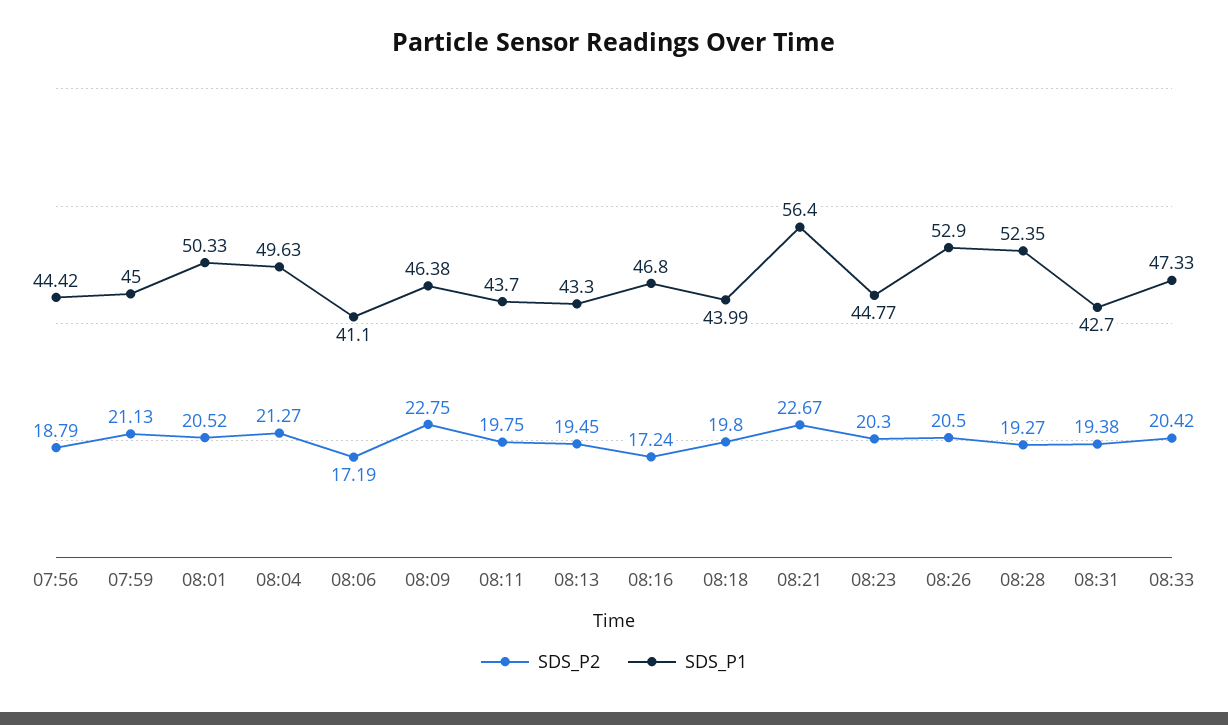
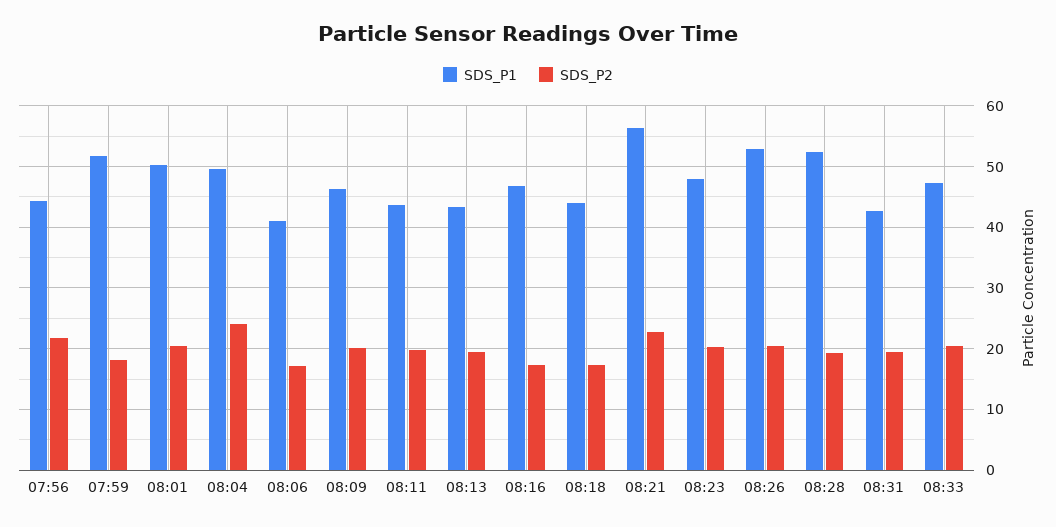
  {
    "SDS_P2": {
-     "07:56": 18.79,
+     "07:56": 22,
-     "07:59": 21.13,
+     "07:59": 18,
      "08:01": 20.52,
-     "08:04": 21.27,
+     "08:04": 24,
      "08:06": 17.19,
-     "08:09": 22.75,
+     "08:09": 20,
      "08:11": 19.75,
      "08:13": 19.45,
      "08:16": 17.24,
-     "08:18": 19.8,
+     "08:18": 17,
      "08:21": 22.67,
      "08:23": 20.3,
      "08:26": 20.5,
      "08:28": 19.27,
      "08:31": 19.38,
      "08:33": 20.42
    },
    "SDS_P1": {
      "07:56": 44.42,
-     "07:59": 45,
+     "07:59": 52,
      "08:01": 50.33,
      "08:04": 49.63,
      "08:06": 41.1,
      "08:09": 46.38,
      "08:11": 43.7,
      "08:13": 43.3,
      "08:16": 46.8,
      "08:18": 43.99,
      "08:21": 56.4,
-     "08:23": 44.77,
+     "08:23": 48,
      "08:26": 52.9,
      "08:28": 52.35,
      "08:31": 42.7,
      "08:33": 47.33
    }
  }

